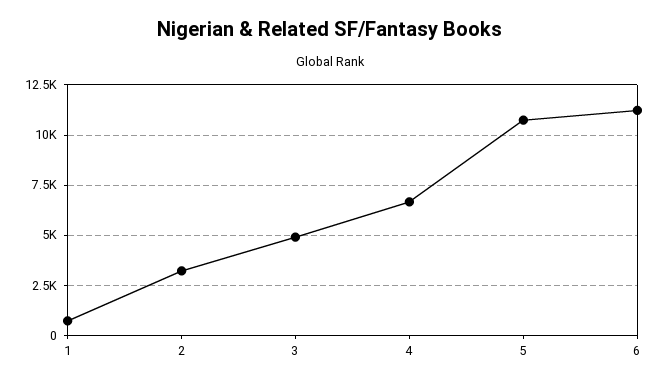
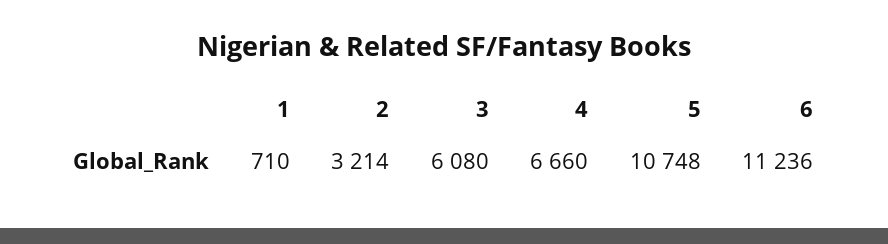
  {
    "1": 710,
    "2": 3214,
-   "3": 5000,
+   "3": 6080,
    "4": 6660,
    "5": 10748,
    "6": 11236
  }

